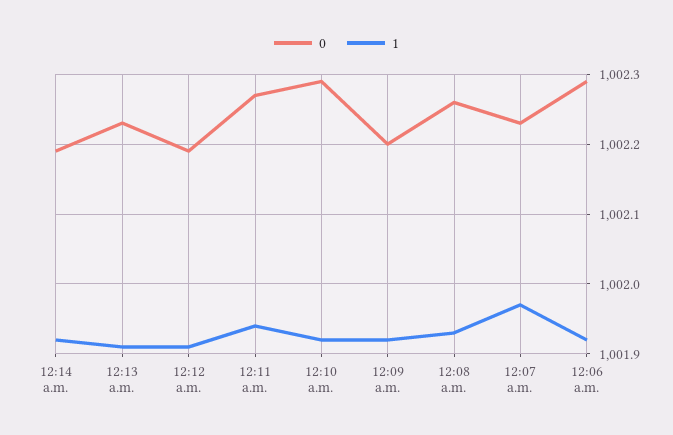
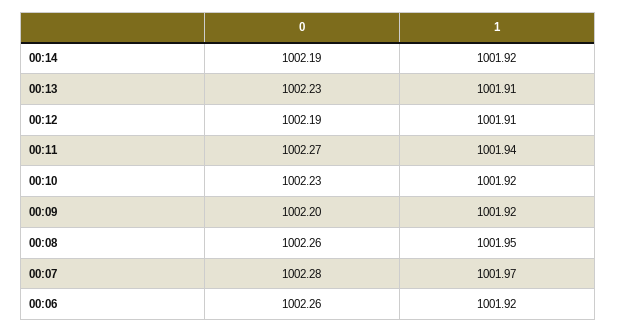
  {
    "0": {
      "12:14 a.m.": 1002.19,
      "12:13 a.m.": 1002.23,
      "12:12 a.m.": 1002.19,
      "12:11 a.m.": 1002.27,
-     "12:10 a.m.": 1002.29,
+     "12:10 a.m.": 1002.23,
      "12:09 a.m.": 1002.2,
      "12:08 a.m.": 1002.26,
-     "12:07 a.m.": 1002.23,
+     "12:07 a.m.": 1002.28,
-     "12:06 a.m.": 1002.29
+     "12:06 a.m.": 1002.26
    },
    "1": {
      "12:14 a.m.": 1001.92,
      "12:13 a.m.": 1001.91,
      "12:12 a.m.": 1001.91,
      "12:11 a.m.": 1001.94,
      "12:10 a.m.": 1001.92,
      "12:09 a.m.": 1001.92,
-     "12:08 a.m.": 1001.93,
+     "12:08 a.m.": 1001.95,
      "12:07 a.m.": 1001.97,
      "12:06 a.m.": 1001.92
    }
  }

